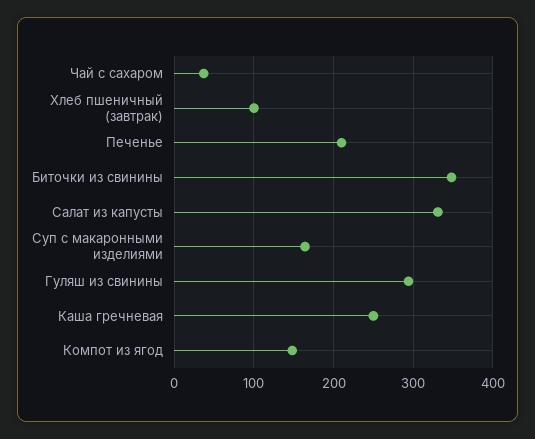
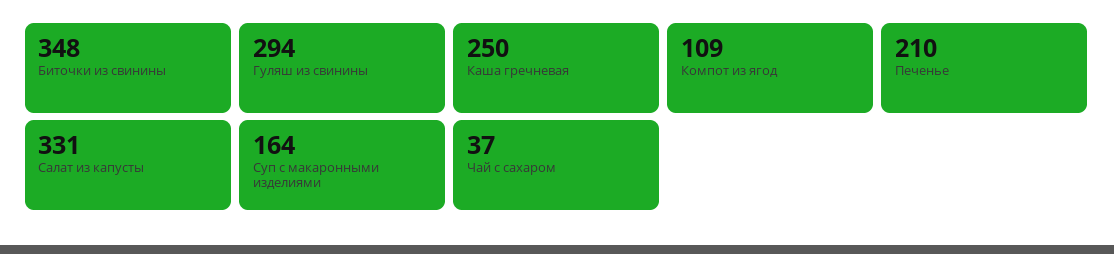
  {
    "Чай с сахаром": 37,
-   "Хлеб пшеничный (завтрак)": 100,
    "Печенье": 210,
    "Биточки из свинины": 348,
    "Салат из капусты": 331,
    "Суп с макаронными изделиями": 164,
    "Гуляш из свинины": 294,
    "Каша гречневая": 250,
-   "Компот из ягод": 150
+   "Компот из ягод": 109
  }

